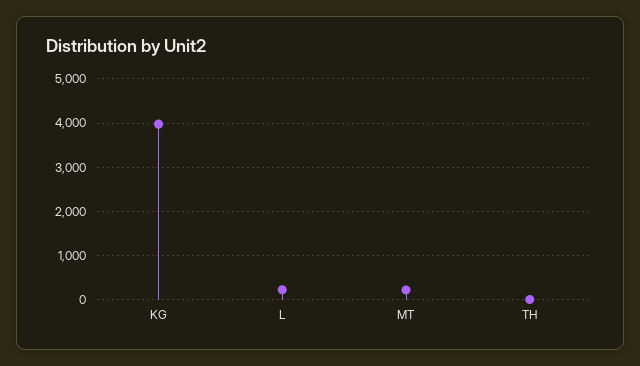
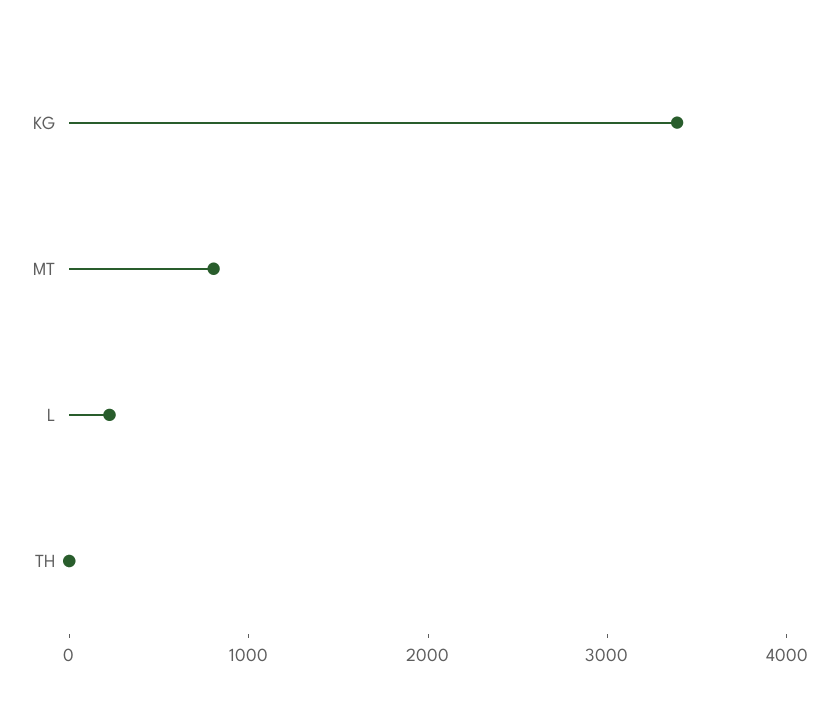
  {
-   "KG": 4000,
+   "KG": 3400,
    "L": 200,
-   "MT": 200,
+   "MT": 800,
    "TH": 0
  }

